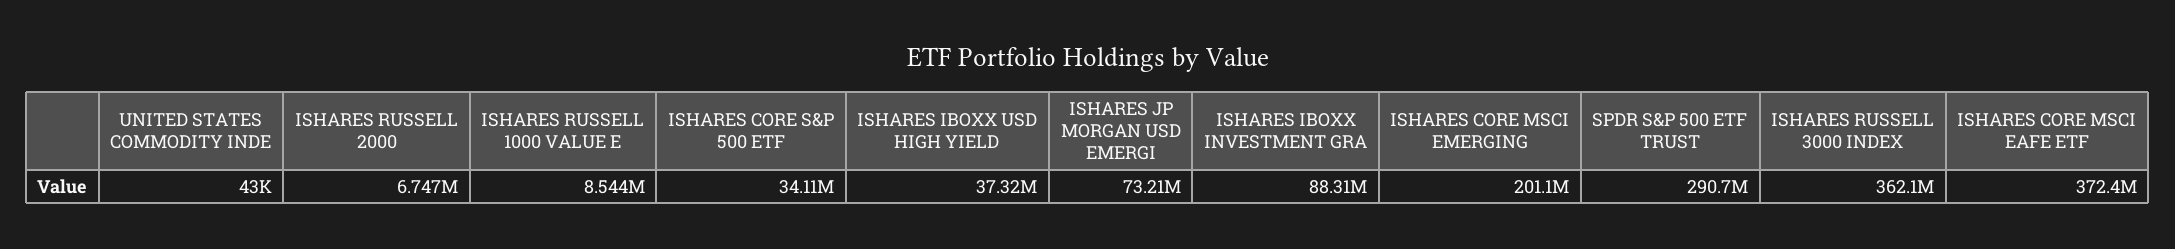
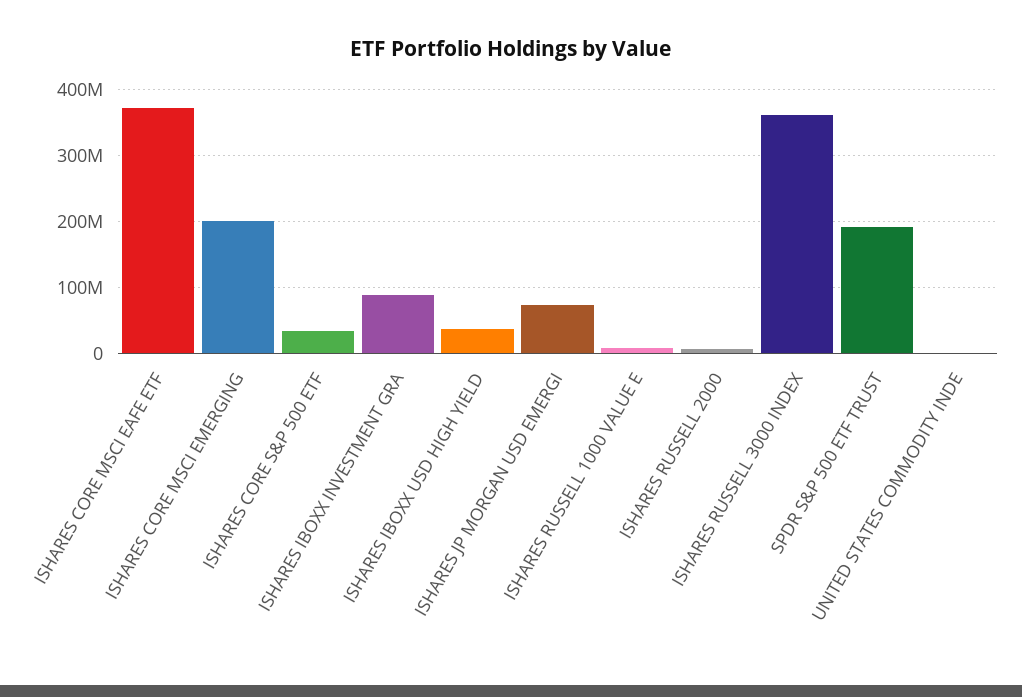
  {
    "UNITED STATES COMMODITY INDE": 43000,
    "ISHARES RUSSELL 2000": 6747000,
    "ISHARES RUSSELL 1000 VALUE E": 8544000,
    "ISHARES CORE S&P 500 ETF": 34110000,
    "ISHARES IBOXX USD HIGH YIELD": 37320000,
    "ISHARES JP MORGAN USD EMERGI": 73210000,
    "ISHARES IBOXX INVESTMENT GRA": 88310000,
    "ISHARES CORE MSCI EMERGING": 201100000,
-   "SPDR S&P 500 ETF TRUST": 290700000,
+   "SPDR S&P 500 ETF TRUST": 190000000,
    "ISHARES RUSSELL 3000 INDEX": 362100000,
    "ISHARES CORE MSCI EAFE ETF": 372400000
  }

